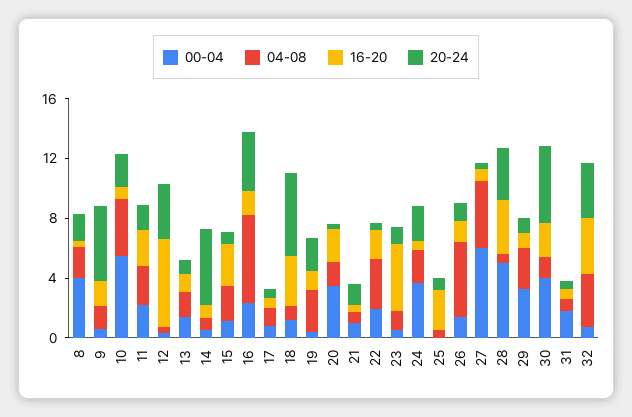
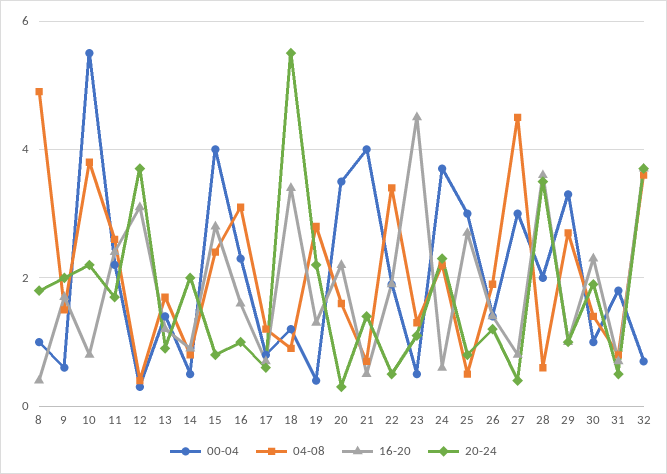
  {
    "00-04": {
-     "8": 4,
+     "8": 1,
      "9": 0.5,
      "10": 5.5,
      "11": 2,
      "12": 0.5,
      "13": 1.5,
      "14": 0.5,
-     "15": 1,
+     "15": 4,
      "16": 2.5,
      "17": 1,
      "18": 1,
      "19": 0.5,
      "20": 3.5,
-     "21": 1,
+     "21": 4,
      "22": 2,
      "23": 0.5,
      "24": 3.5,
-     "25": 0,
+     "25": 3,
      "26": 1.5,
-     "27": 6,
+     "27": 3,
-     "28": 5,
+     "28": 2,
      "29": 3.5,
-     "30": 4,
+     "30": 1,
      "31": 2,
      "32": 0.5
    },
    "04-08": {
-     "8": 2,
+     "8": 5,
      "9": 1.5,
      "10": 4,
      "11": 2.5,
      "12": 0.5,
      "13": 1.5,
      "14": 1,
      "15": 2.5,
-     "16": 6,
+     "16": 3,
      "17": 1,
      "18": 1,
      "19": 3,
      "20": 1.5,
      "21": 0.5,
      "22": 3.5,
      "23": 1.5,
      "24": 2,
      "25": 0.5,
-     "26": 5,
+     "26": 2,
      "27": 4.5,
      "28": 0.5,
      "29": 2.5,
      "30": 1.5,
      "31": 1,
      "32": 3.5
    },
    "16-20": {
      "8": 0.5,
      "9": 1.5,
      "10": 1,
      "11": 2.5,
-     "12": 6,
+     "12": 3,
      "13": 1,
      "14": 1,
      "15": 3,
      "16": 1.5,
      "17": 0.5,
      "18": 3.5,
      "19": 1.5,
      "20": 2,
      "21": 0.5,
      "22": 2,
      "23": 4.5,
      "24": 0.5,
      "25": 2.5,
      "26": 1.5,
      "27": 1,
      "28": 3.5,
      "29": 1,
      "30": 2.5,
      "31": 0.5,
      "32": 3.5
    },
    "20-24": {
      "8": 2,
-     "9": 5,
+     "9": 2,
      "10": 2,
      "11": 1.5,
      "12": 3.5,
      "13": 1,
-     "14": 5,
+     "14": 2,
      "15": 1,
-     "16": 4,
+     "16": 1,
      "17": 0.5,
      "18": 5.5,
      "19": 2,
      "20": 0.5,
      "21": 1.5,
      "22": 0.5,
      "23": 1,
      "24": 2.5,
      "25": 1,
      "26": 1,
      "27": 0.5,
      "28": 3.5,
      "29": 1,
-     "30": 5,
+     "30": 2,
      "31": 0.5,
      "32": 3.5
    }
  }

